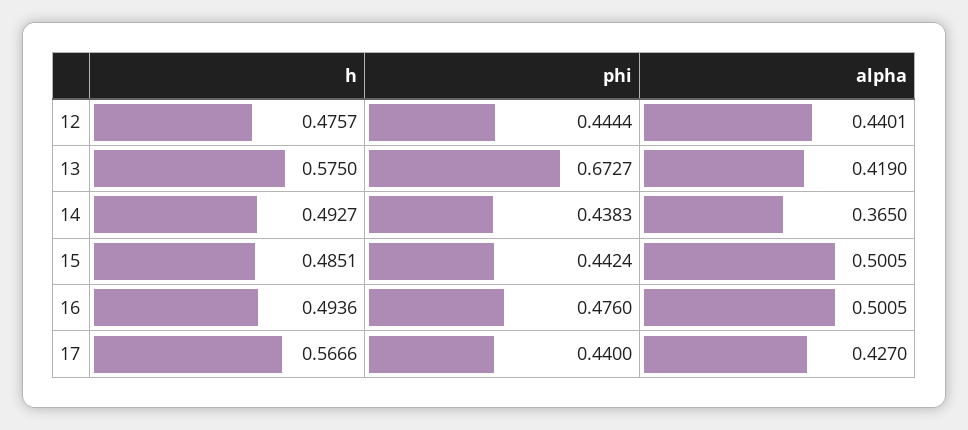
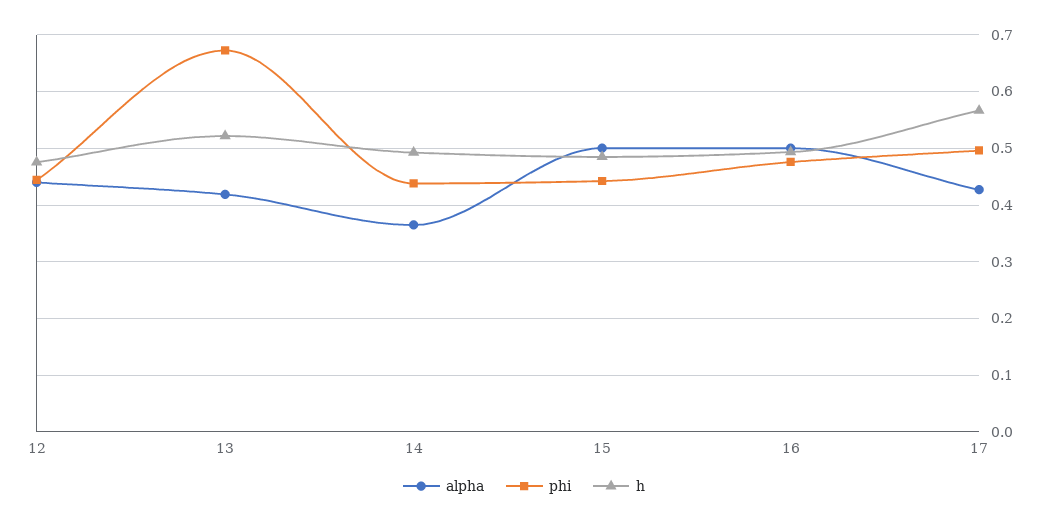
  {
    "h": {
      "12": 0.4757,
-     "13": 0.575,
+     "13": 0.52,
      "14": 0.4927,
      "15": 0.4851,
      "16": 0.4936,
      "17": 0.5666
    },
    "phi": {
      "12": 0.4444,
      "13": 0.6727,
      "14": 0.4383,
      "15": 0.4424,
      "16": 0.476,
-     "17": 0.44
+     "17": 0.5
    },
    "alpha": {
      "12": 0.4401,
      "13": 0.419,
      "14": 0.365,
      "15": 0.5005,
      "16": 0.5005,
      "17": 0.427
    }
  }

